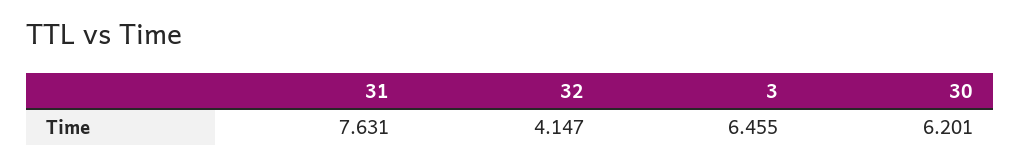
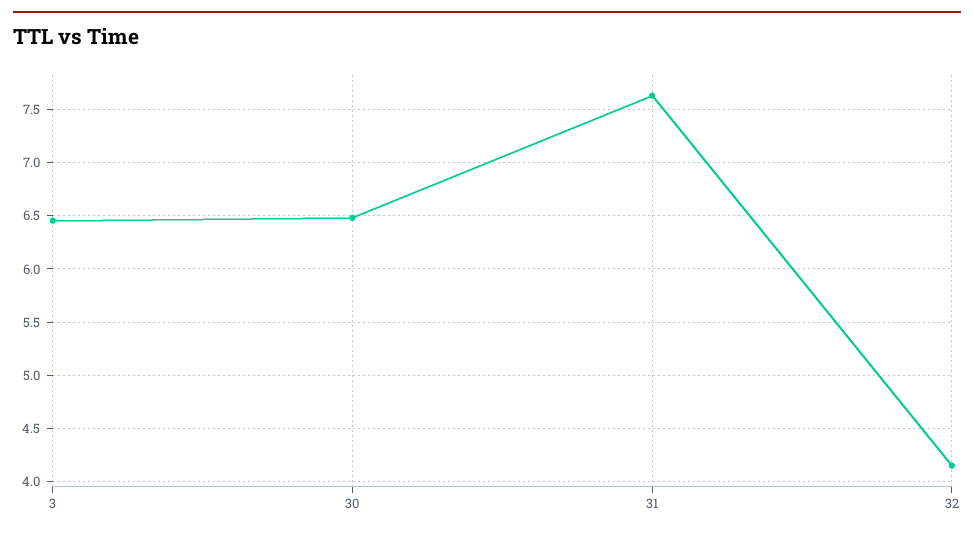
  {
    "31": 7.631,
    "32": 4.147,
    "3": 6.455,
-   "30": 6.201
+   "30": 6.5
  }

